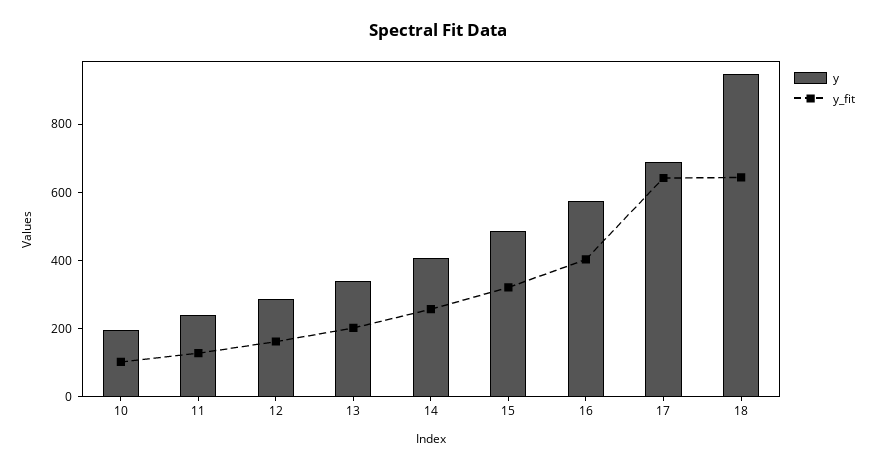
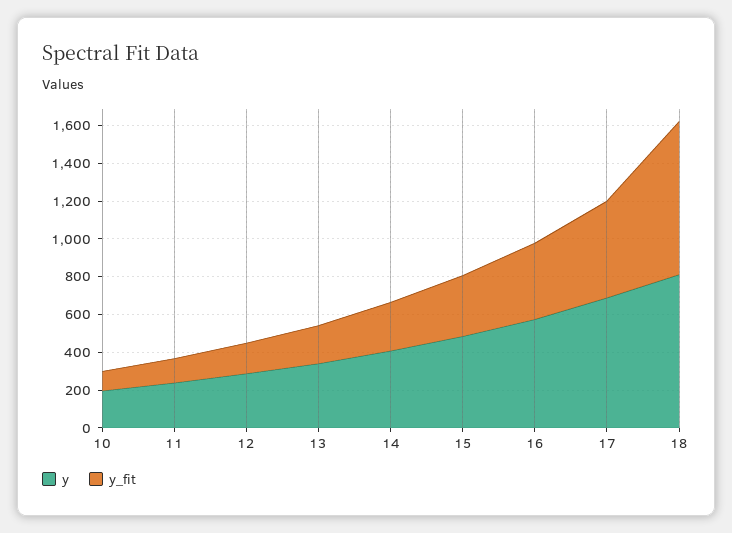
  {
    "y": {
      "10": 200,
      "11": 250,
      "12": 300,
      "13": 350,
      "14": 400,
      "15": 500,
      "16": 600,
      "17": 700,
-     "18": 950
+     "18": 800
    },
    "y_fit": {
      "10": 100,
      "11": 150,
      "12": 150,
      "13": 200,
      "14": 250,
      "15": 300,
      "16": 400,
-     "17": 650,
+     "17": 500,
-     "18": 650
+     "18": 800
    }
  }

